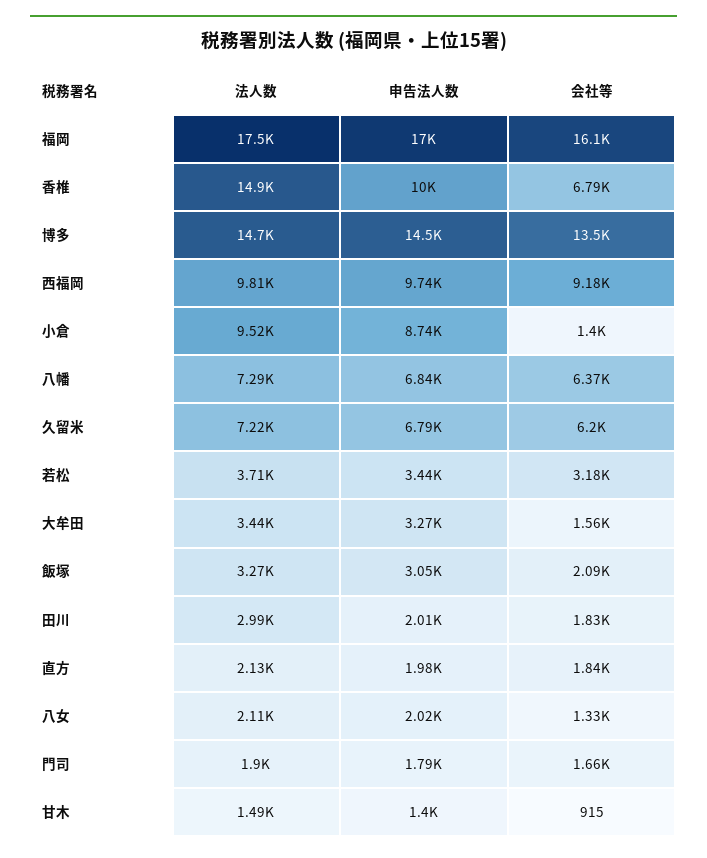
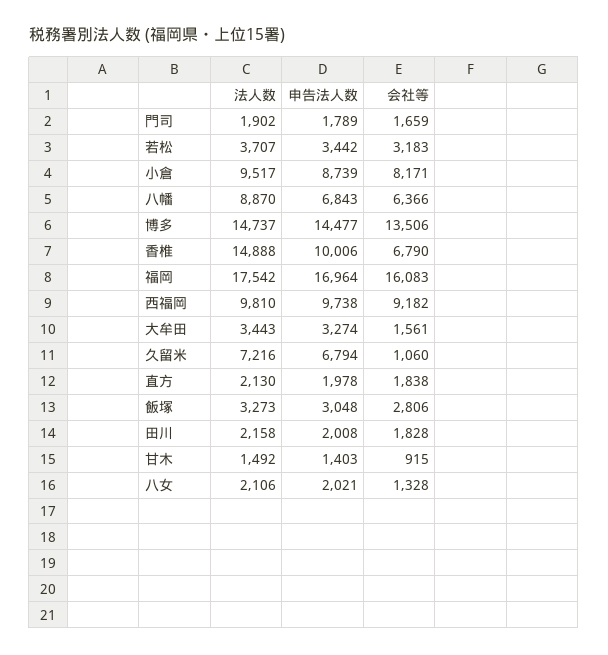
  {
    "法人数": {
      "福岡": 17542,
      "香椎": 14888,
      "博多": 14737,
      "西福岡": 9810,
      "小倉": 9517,
-     "八幡": 7290,
+     "八幡": 8870,
      "久留米": 7216,
      "若松": 3707,
      "大牟田": 3443,
      "飯塚": 3273,
-     "田川": 2990,
+     "田川": 2158,
      "直方": 2130,
      "八女": 2106,
      "門司": 1902,
      "甘木": 1492
    },
    "申告法人数": {
      "福岡": 16964,
      "香椎": 10006,
      "博多": 14477,
      "西福岡": 9738,
      "小倉": 8739,
      "八幡": 6843,
      "久留米": 6794,
      "若松": 3442,
      "大牟田": 3274,
      "飯塚": 3048,
      "田川": 2008,
      "直方": 1978,
      "八女": 2021,
      "門司": 1789,
      "甘木": 1403
    },
    "会社等": {
      "福岡": 16083,
      "香椎": 6790,
      "博多": 13506,
      "西福岡": 9182,
-     "小倉": 1400,
+     "小倉": 8171,
      "八幡": 6366,
-     "久留米": 6200,
+     "久留米": 1060,
      "若松": 3183,
      "大牟田": 1561,
-     "飯塚": 2090,
+     "飯塚": 2806,
      "田川": 1828,
      "直方": 1838,
      "八女": 1328,
      "門司": 1659,
      "甘木": 915
    }
  }

